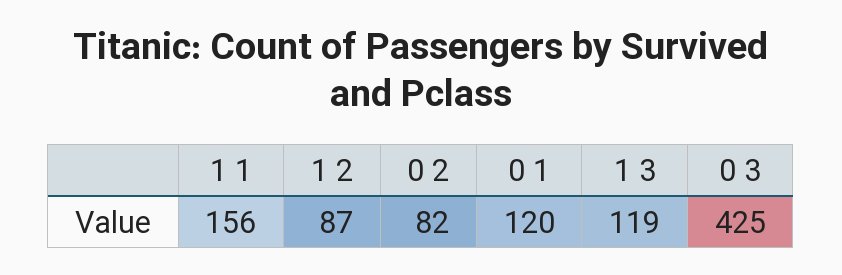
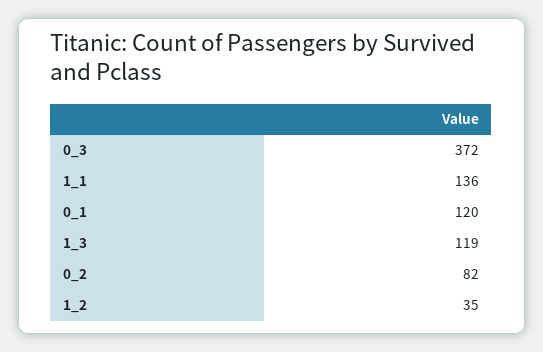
  {
-   "1 1": 156,
+   "1 1": 136,
-   "1 2": 87,
+   "1 2": 35,
    "0 2": 82,
    "0 1": 120,
    "1 3": 119,
-   "0 3": 425
+   "0 3": 372
  }

